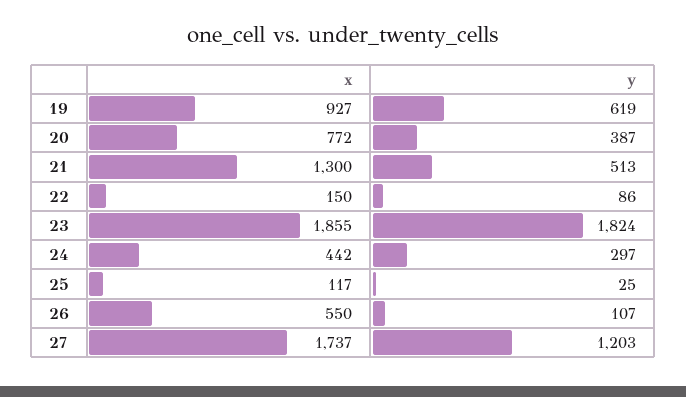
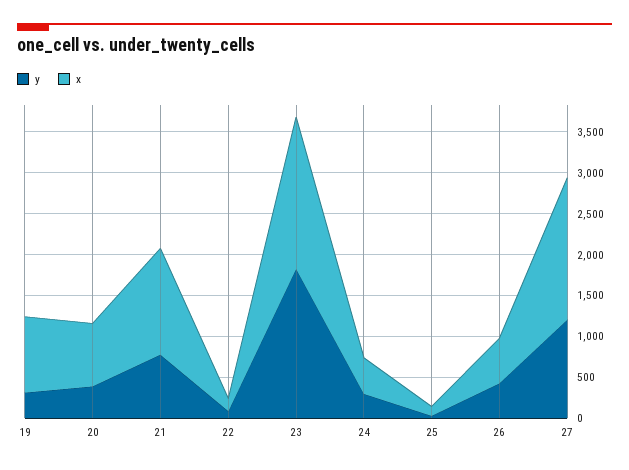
  {
    "x": {
      "19": 927,
      "20": 772,
      "21": 1300,
      "22": 150,
      "23": 1855,
      "24": 442,
      "25": 117,
      "26": 550,
      "27": 1737
    },
    "y": {
-     "19": 619,
+     "19": 300,
      "20": 387,
-     "21": 513,
+     "21": 800,
      "22": 86,
      "23": 1824,
      "24": 297,
      "25": 25,
-     "26": 107,
+     "26": 400,
      "27": 1203
    }
  }

